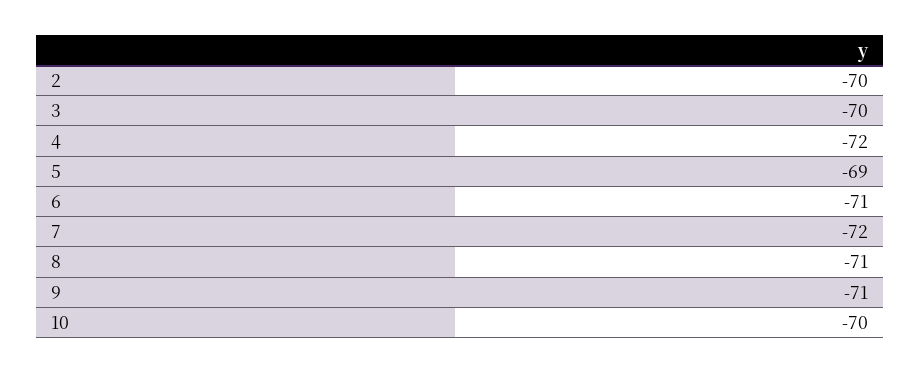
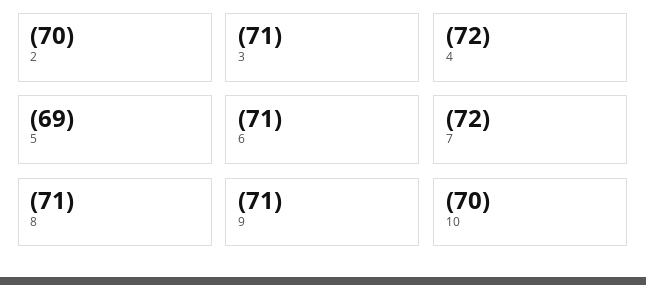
  {
    "2": -70,
-   "3": -70,
+   "3": -71,
    "4": -72,
    "5": -69,
    "6": -71,
    "7": -72,
    "8": -71,
    "9": -71,
    "10": -70
  }

